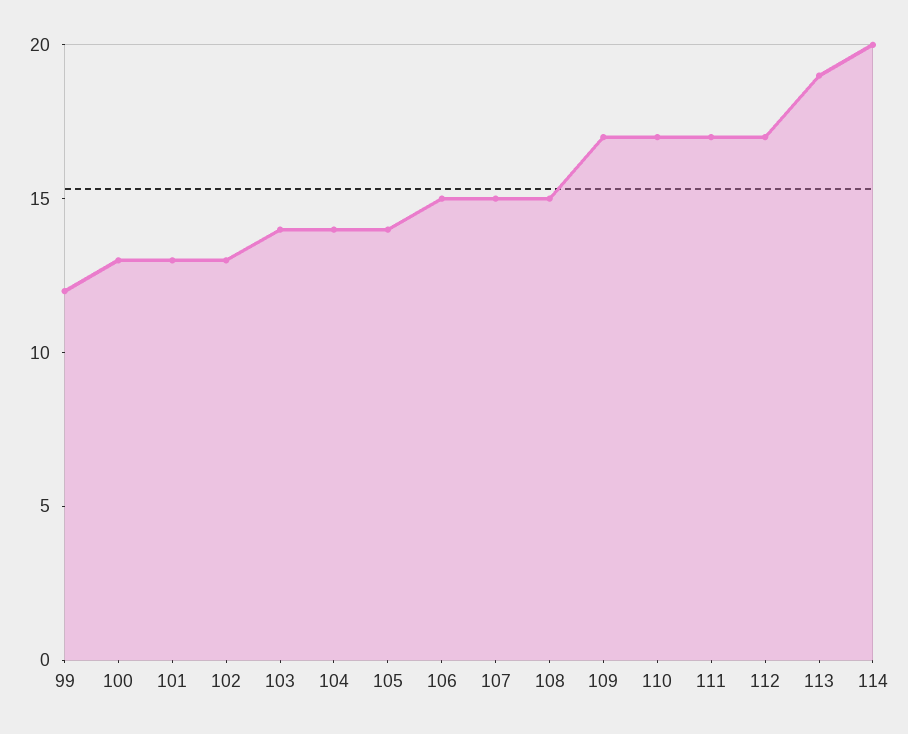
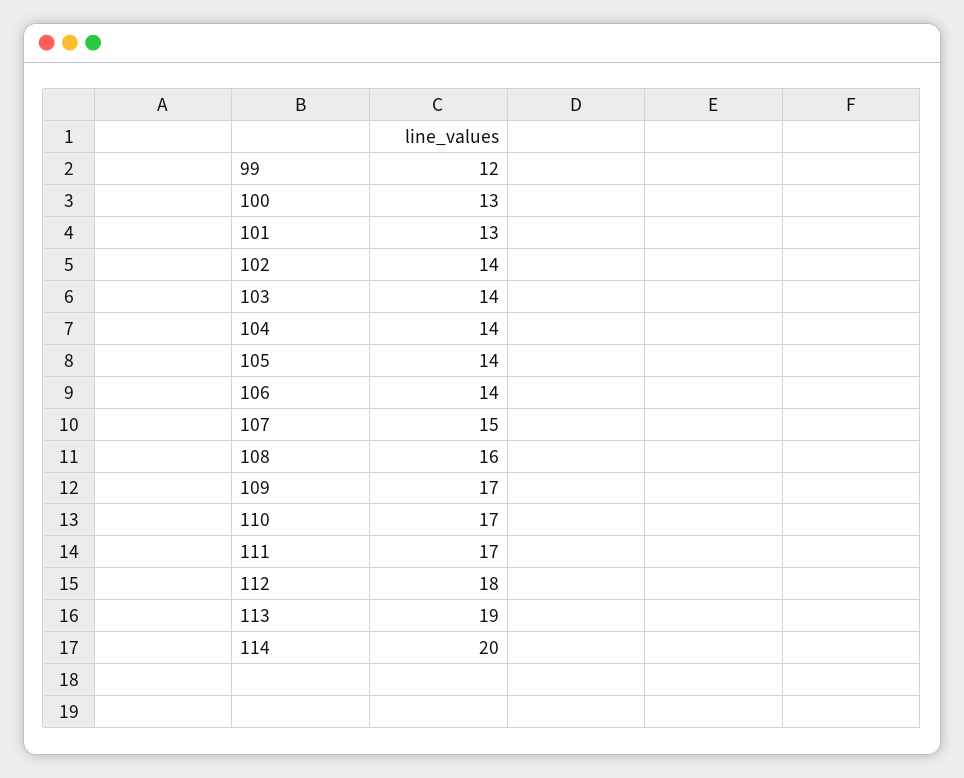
  {
    "99": 12,
    "100": 13,
    "101": 13,
-   "102": 13,
+   "102": 14,
    "103": 14,
    "104": 14,
    "105": 14,
-   "106": 15,
+   "106": 14,
    "107": 15,
-   "108": 15,
+   "108": 16,
    "109": 17,
    "110": 17,
    "111": 17,
-   "112": 17,
+   "112": 18,
    "113": 19,
    "114": 20
  }

